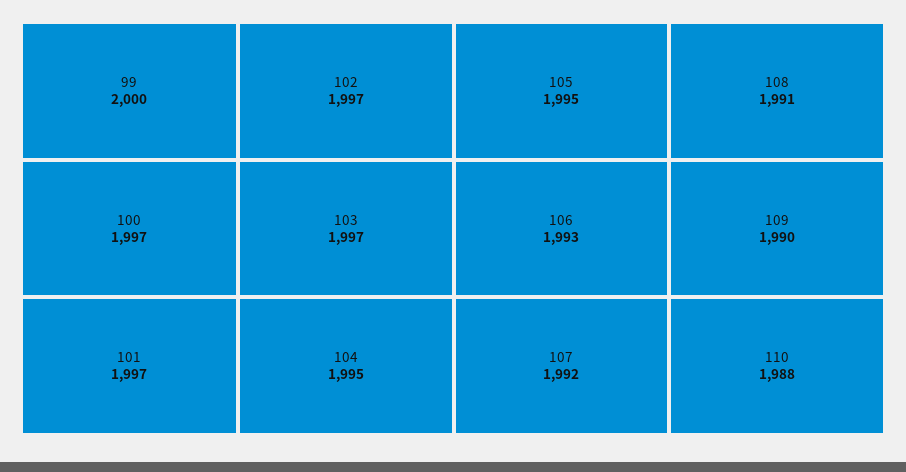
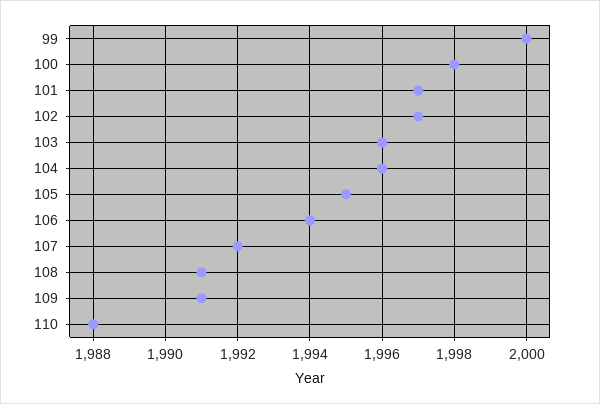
  {
    "99": 2000,
-   "100": 1997,
+   "100": 1998,
    "101": 1997,
    "102": 1997,
-   "103": 1997,
+   "103": 1996,
-   "104": 1995,
+   "104": 1996,
    "105": 1995,
-   "106": 1993,
+   "106": 1994,
    "107": 1992,
    "108": 1991,
-   "109": 1990,
+   "109": 1991,
    "110": 1988
  }

